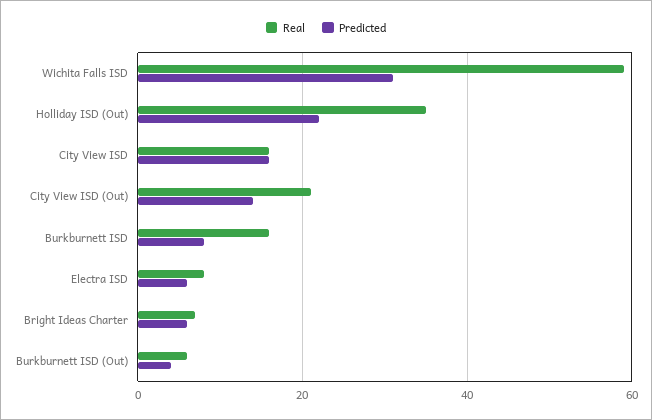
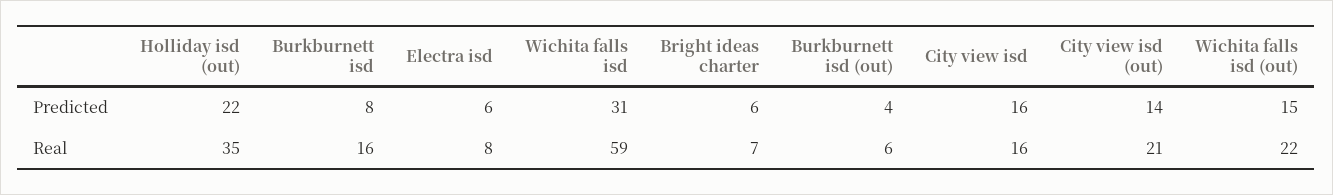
  {
    "Real": {
      "Wichita Falls ISD": 59,
      "Holliday ISD (Out)": 35,
      "City View ISD": 16,
      "City View ISD (Out)": 21,
      "Burkburnett ISD": 16,
      "Electra ISD": 8,
      "Bright Ideas Charter": 7,
-     "Burkburnett ISD (Out)": 6
+     "Burkburnett ISD (Out)": 6,
+     "Wichita falls isd (out)": 22
    },
    "Predicted": {
      "Wichita Falls ISD": 31,
      "Holliday ISD (Out)": 22,
      "City View ISD": 16,
      "City View ISD (Out)": 14,
      "Burkburnett ISD": 8,
      "Electra ISD": 6,
      "Bright Ideas Charter": 6,
-     "Burkburnett ISD (Out)": 4
+     "Burkburnett ISD (Out)": 4,
+     "Wichita falls isd (out)": 15
    }
  }

